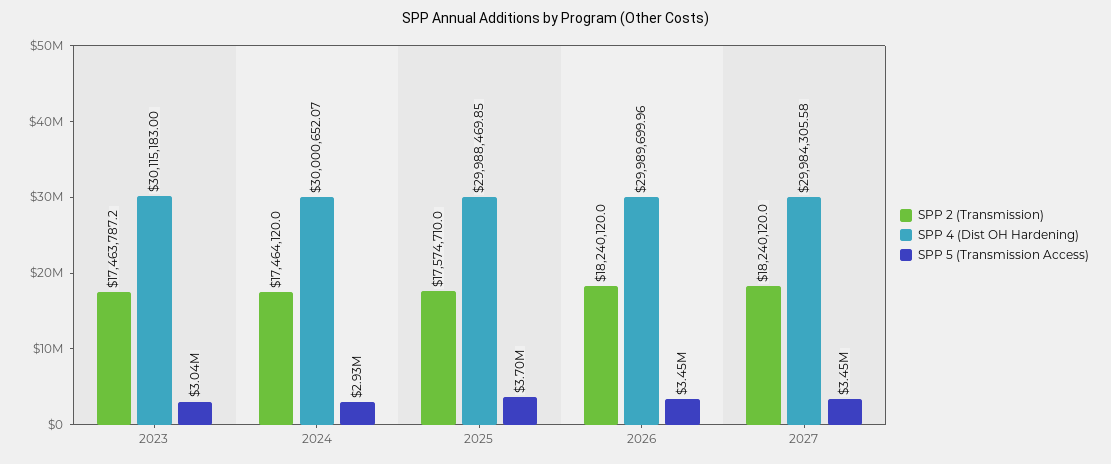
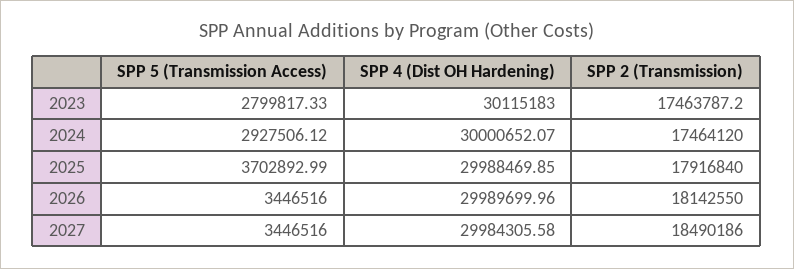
  {
    "SPP 2 (Transmission)": {
      "2023": 17463787.2,
      "2024": 17464120,
-     "2025": 17574710,
+     "2025": 17916840,
-     "2026": 18240120,
+     "2026": 18142550,
-     "2027": 18240120
+     "2027": 18490186
    },
    "SPP 4 (Dist OH Hardening)": {
      "2023": 30115183,
      "2024": 30000652.07,
      "2025": 29988469.85,
      "2026": 29989699.96,
      "2027": 29984305.58
    },
    "SPP 5 (Transmission Access)": {
-     "2023": 3040000,
+     "2023": 2799817.33,
      "2024": 2927506.12,
      "2025": 3702892.99,
      "2026": 3446516,
      "2027": 3446516
    }
  }

